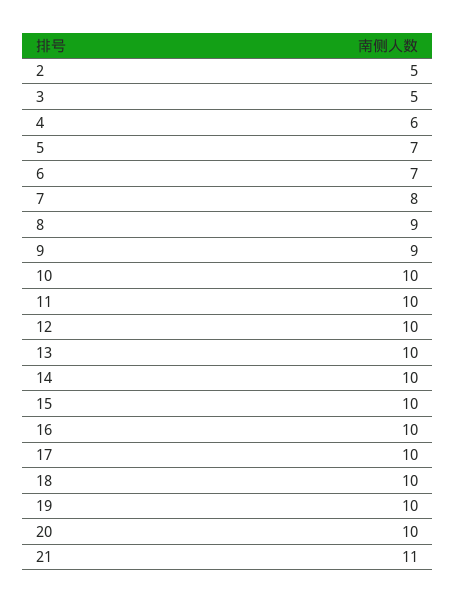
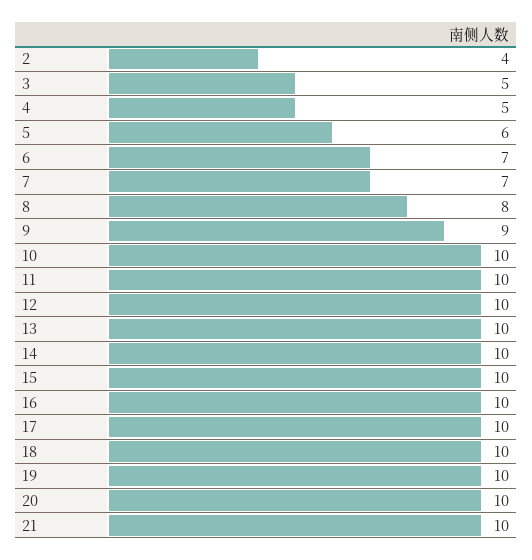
  {
-   "2": 5,
+   "2": 4,
    "3": 5,
-   "4": 6,
+   "4": 5,
-   "5": 7,
+   "5": 6,
    "6": 7,
-   "7": 8,
+   "7": 7,
-   "8": 9,
+   "8": 8,
    "9": 9,
    "10": 10,
    "11": 10,
    "12": 10,
    "13": 10,
    "14": 10,
    "15": 10,
    "16": 10,
    "17": 10,
    "18": 10,
    "19": 10,
    "20": 10,
-   "21": 11
+   "21": 10
  }

